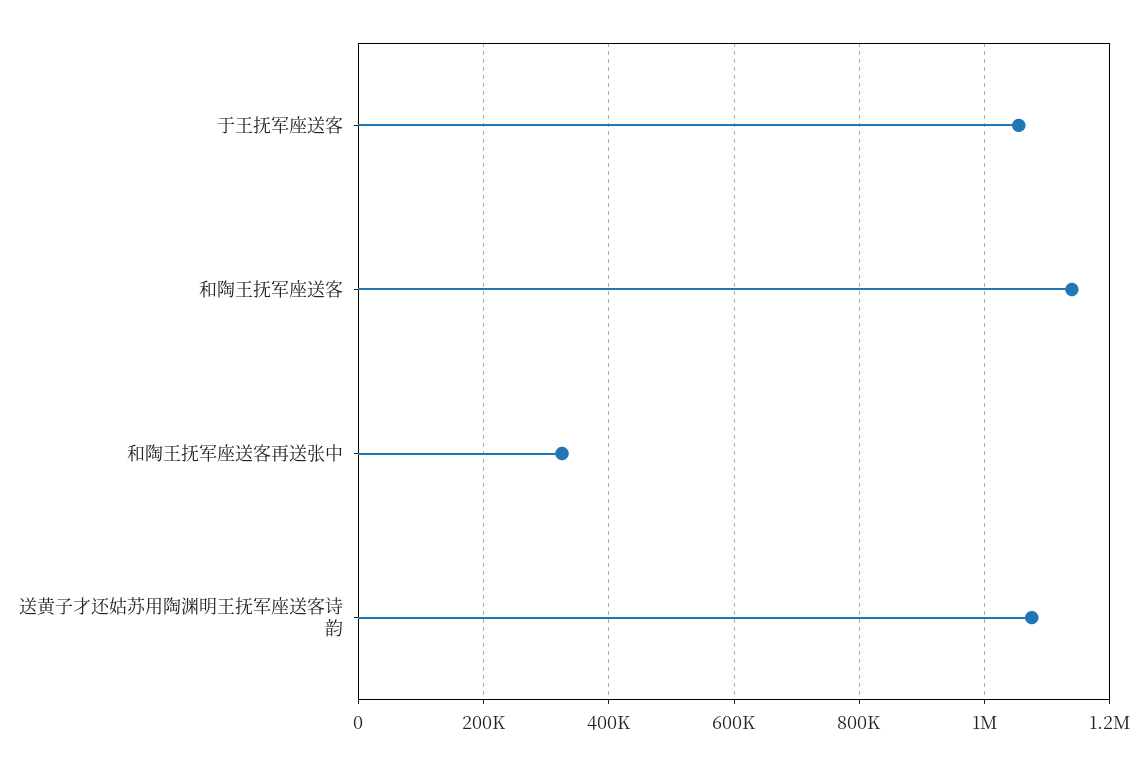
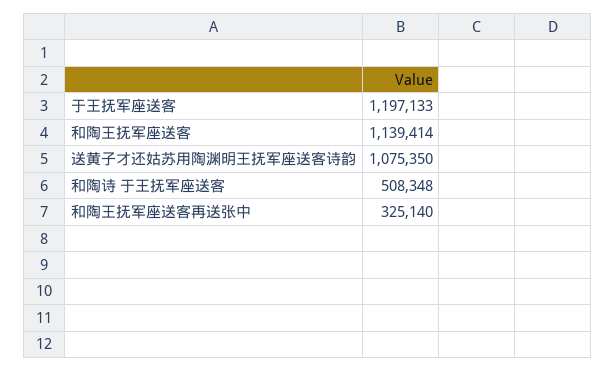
  {
-   "于王抚军座送客": 1060000,
+   "于王抚军座送客": 1197133,
    "和陶王抚军座送客": 1139414,
    "和陶王抚军座送客再送张中": 325140,
-   "送黄子才还姑苏用陶渊明王抚军座送客诗韵": 1075350
+   "送黄子才还姑苏用陶渊明王抚军座送客诗韵": 1075350,
+   "和陶诗 于王抚军座送客": 508348
  }

